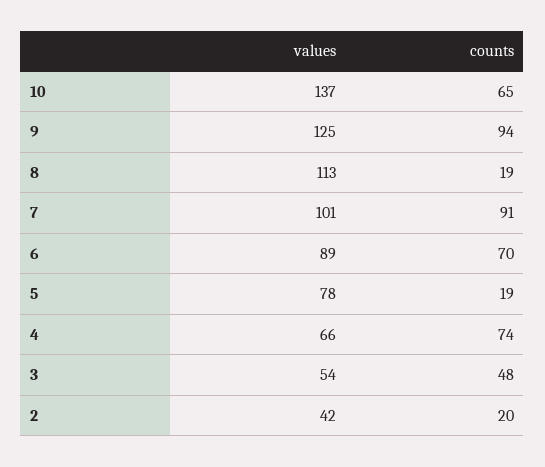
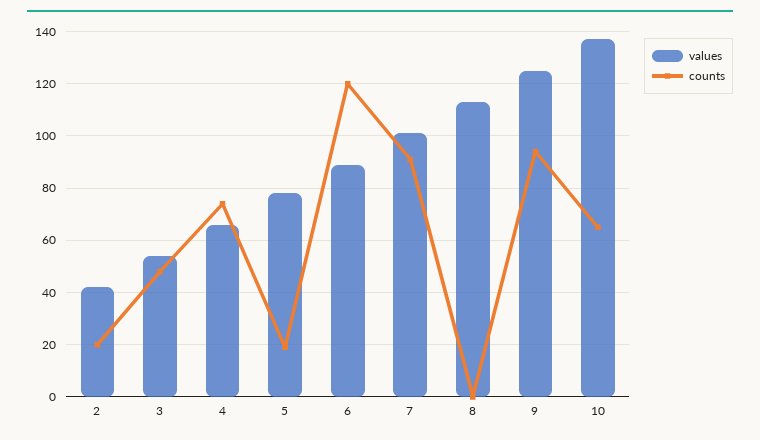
  {
    "values": {
      "10": 137,
      "9": 125,
      "8": 113,
      "7": 101,
      "6": 89,
      "5": 78,
      "4": 66,
      "3": 54,
      "2": 42
    },
    "counts": {
      "10": 65,
      "9": 94,
-     "8": 19,
+     "8": 0,
      "7": 91,
-     "6": 70,
+     "6": 120,
      "5": 19,
      "4": 74,
      "3": 48,
      "2": 20
    }
  }

